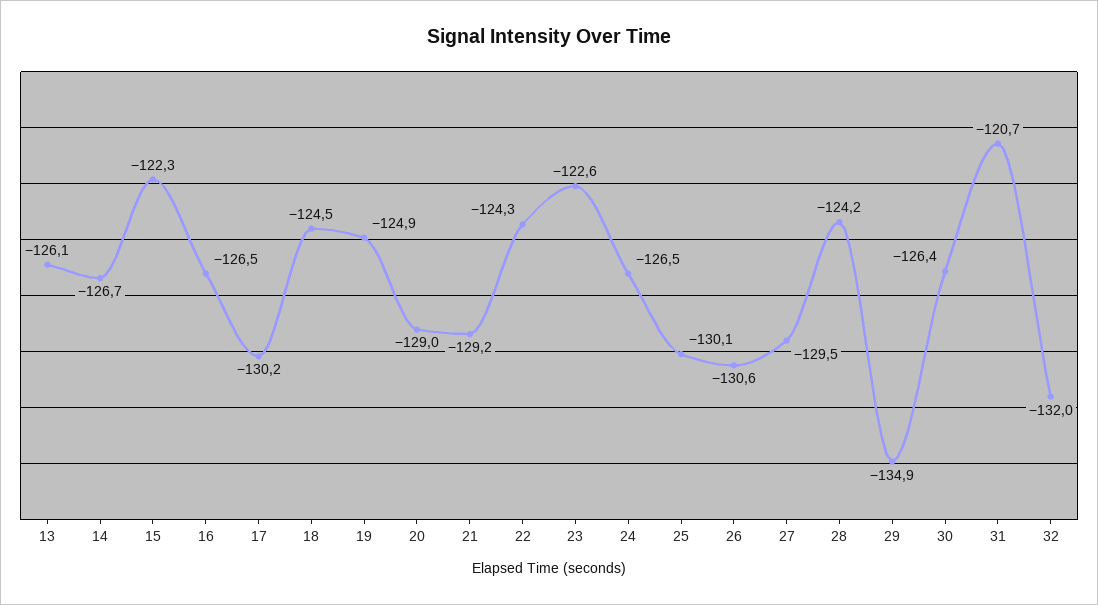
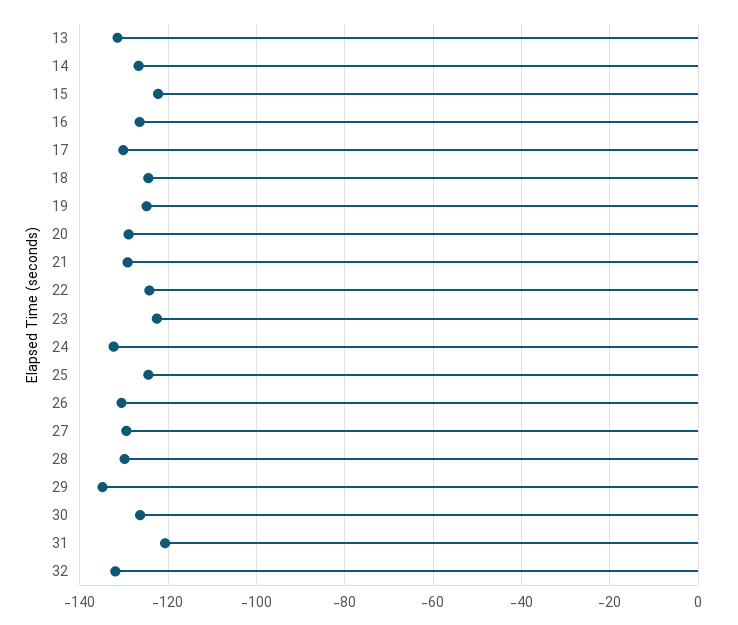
  {
-   "13": -126.1,
+   "13": -132,
    "14": -126.7,
    "15": -122.3,
    "16": -126.5,
    "17": -130.2,
    "18": -124.5,
    "19": -124.9,
    "20": -129,
    "21": -129.2,
    "22": -124.3,
    "23": -122.6,
-   "24": -126.5,
+   "24": -132,
-   "25": -130.1,
+   "25": -124,
    "26": -130.6,
    "27": -129.5,
-   "28": -124.2,
+   "28": -130,
    "29": -134.9,
    "30": -126.4,
    "31": -120.7,
    "32": -132
  }

